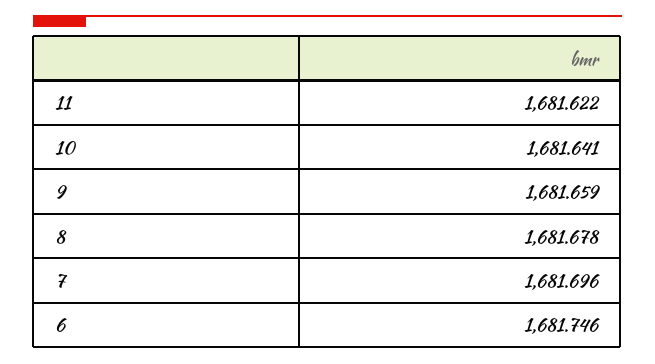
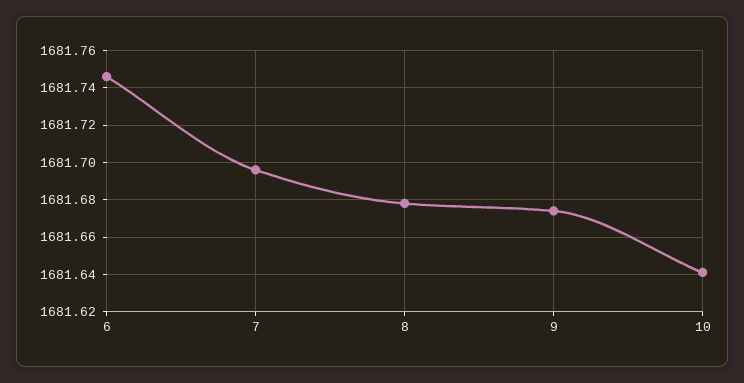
  {
-   "11": 1681.622,
    "10": 1681.641,
-   "9": 1681.659,
+   "9": 1681.675,
    "8": 1681.678,
    "7": 1681.696,
    "6": 1681.746
  }

